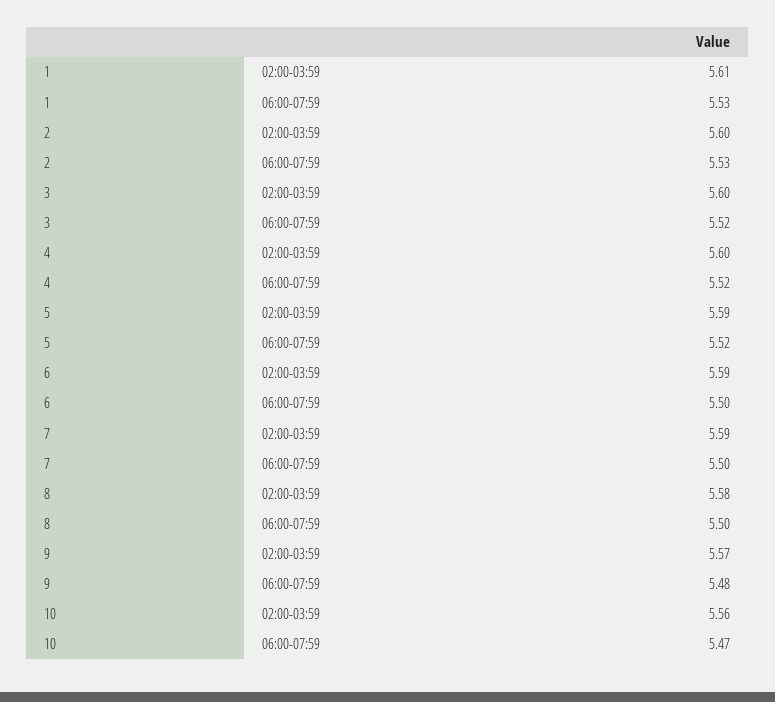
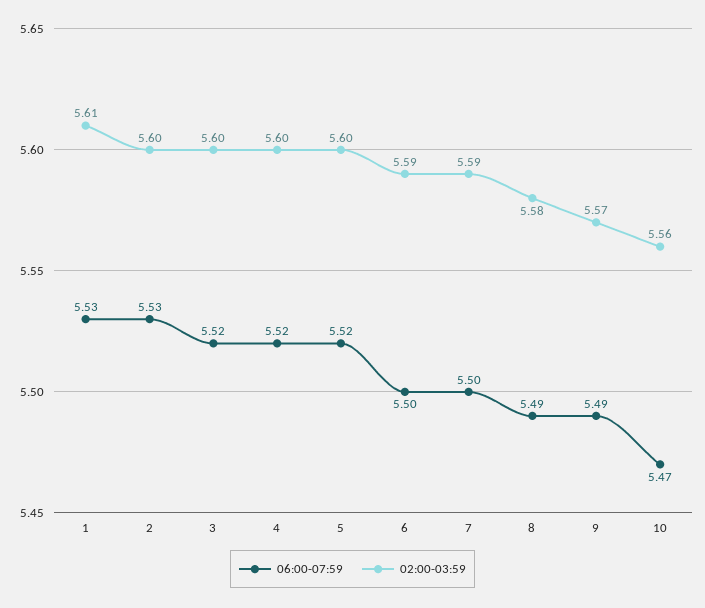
  {
    "02:00-03:59": {
      "1": 5.61,
      "2": 5.6,
      "3": 5.6,
      "4": 5.6,
-     "5": 5.59,
+     "5": 5.6,
      "6": 5.59,
      "7": 5.59,
      "8": 5.58,
      "9": 5.57,
      "10": 5.56
    },
    "06:00-07:59": {
      "1": 5.53,
      "2": 5.53,
      "3": 5.52,
      "4": 5.52,
      "5": 5.52,
      "6": 5.5,
      "7": 5.5,
-     "8": 5.5,
+     "8": 5.49,
-     "9": 5.48,
+     "9": 5.49,
      "10": 5.47
    }
  }

